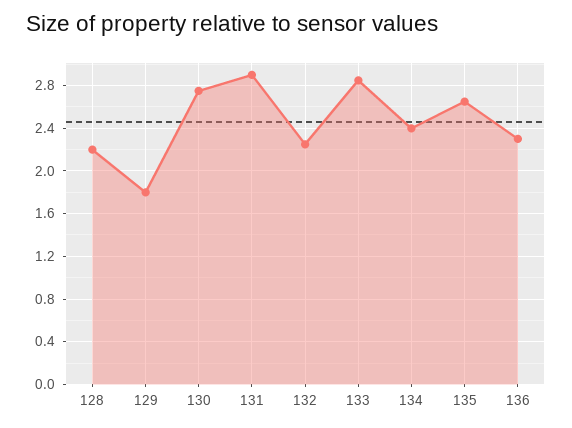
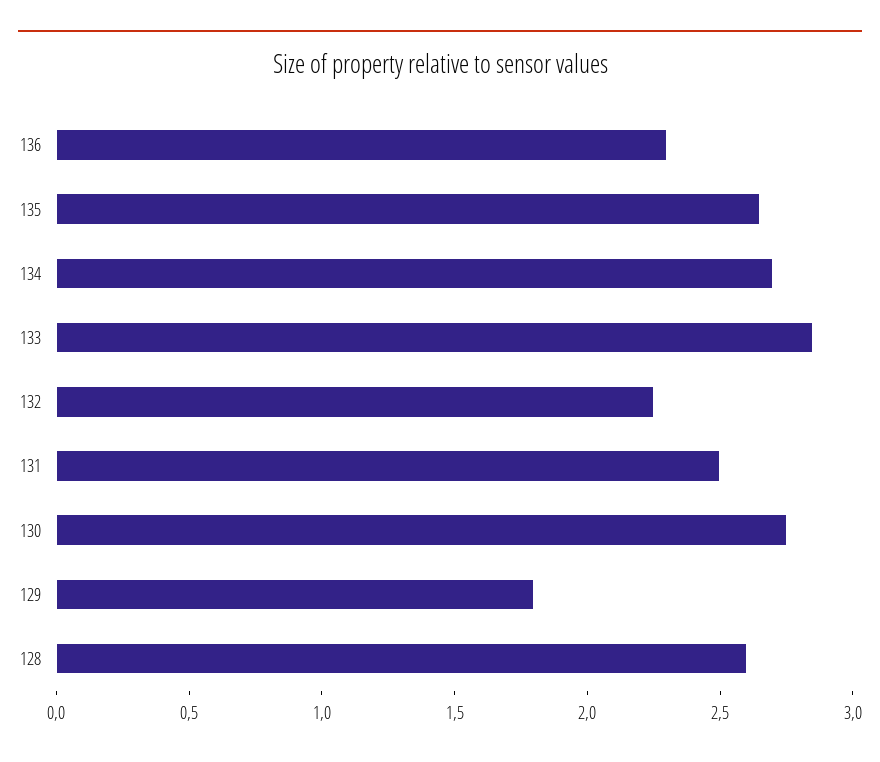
  {
-   "128": 2.2,
+   "128": 2.6,
    "129": 1.8,
    "130": 2.8,
-   "131": 2.9,
+   "131": 2.5,
    "132": 2.3,
    "133": 2.9,
-   "134": 2.4,
+   "134": 2.7,
    "135": 2.7,
    "136": 2.3
  }

